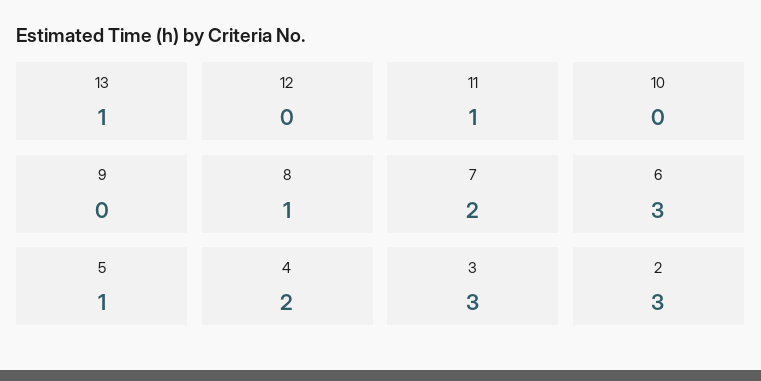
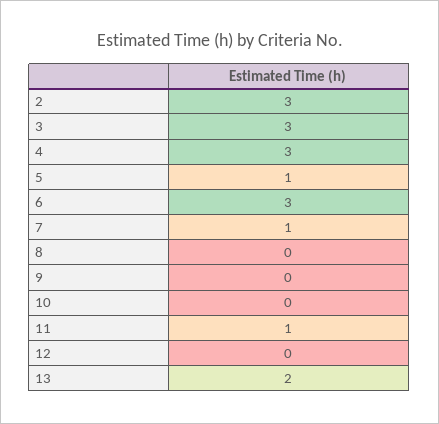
  {
-   "13": 1,
+   "13": 2,
    "12": 0,
    "11": 1,
    "10": 0,
    "9": 0,
-   "8": 1,
+   "8": 0,
-   "7": 2,
+   "7": 1,
    "6": 3,
    "5": 1,
-   "4": 2,
+   "4": 3,
    "3": 3,
    "2": 3
  }

